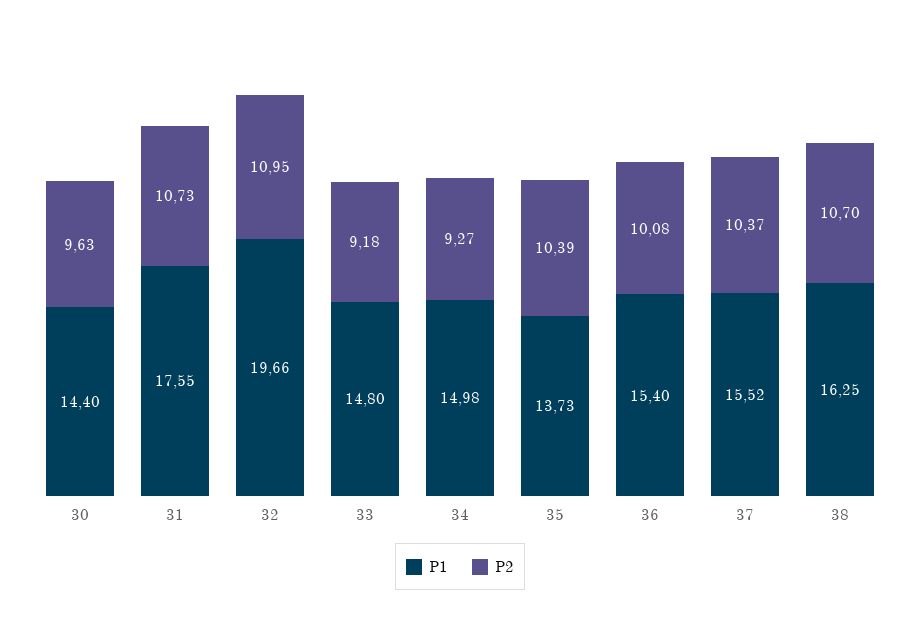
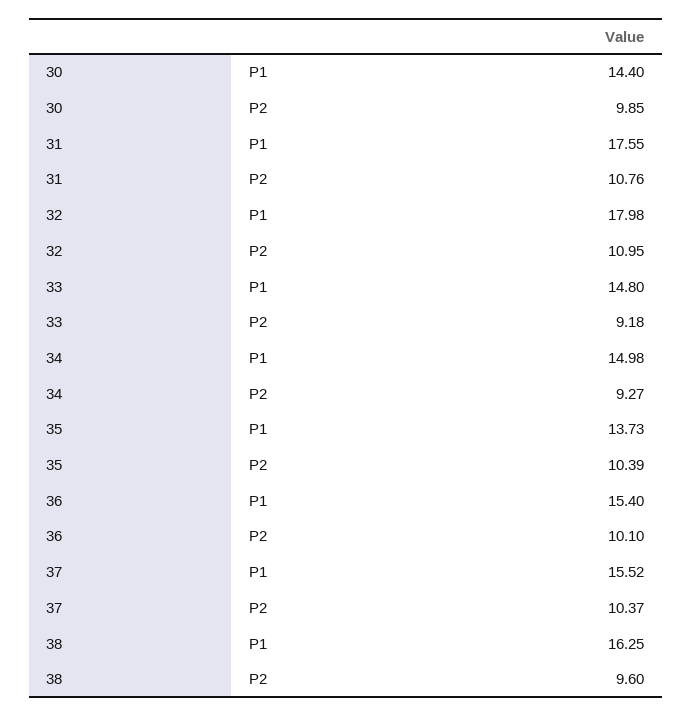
  {
    "P1": {
      "30": 14.4,
      "31": 17.55,
-     "32": 19.66,
+     "32": 17.98,
      "33": 14.8,
      "34": 14.98,
      "35": 13.73,
      "36": 15.4,
      "37": 15.52,
      "38": 16.25
    },
    "P2": {
-     "30": 9.63,
+     "30": 9.85,
-     "31": 10.73,
+     "31": 10.76,
      "32": 10.95,
      "33": 9.18,
      "34": 9.27,
      "35": 10.39,
-     "36": 10.08,
+     "36": 10.1,
      "37": 10.37,
-     "38": 10.7
+     "38": 9.6
    }
  }

